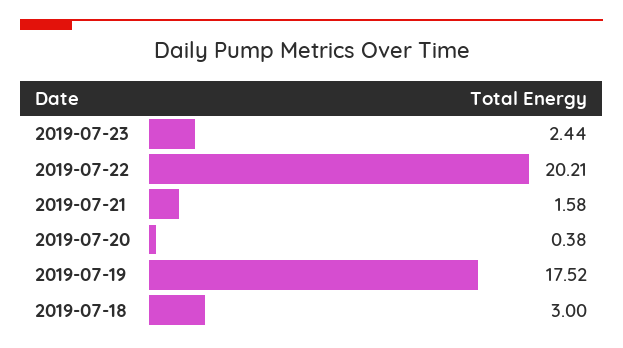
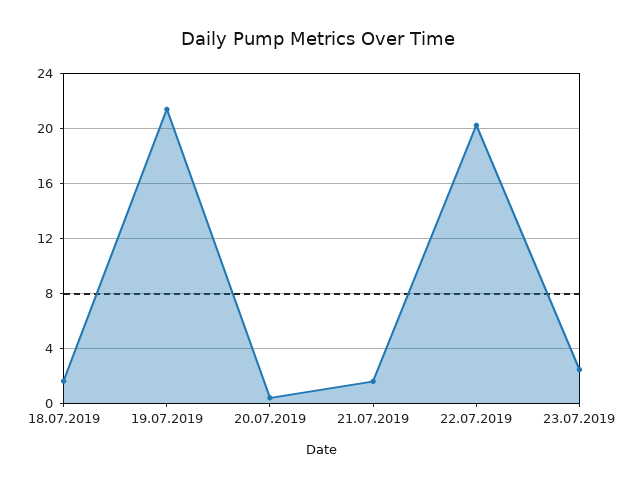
  {
    "2019-07-23": 2.44,
    "2019-07-22": 20.21,
    "2019-07-21": 1.58,
    "2019-07-20": 0.38,
-   "2019-07-19": 17.52,
+   "2019-07-19": 21.5,
-   "2019-07-18": 3
+   "2019-07-18": 1.5
  }

